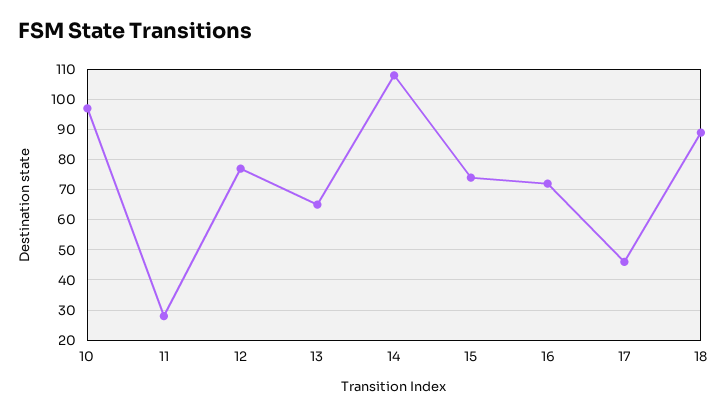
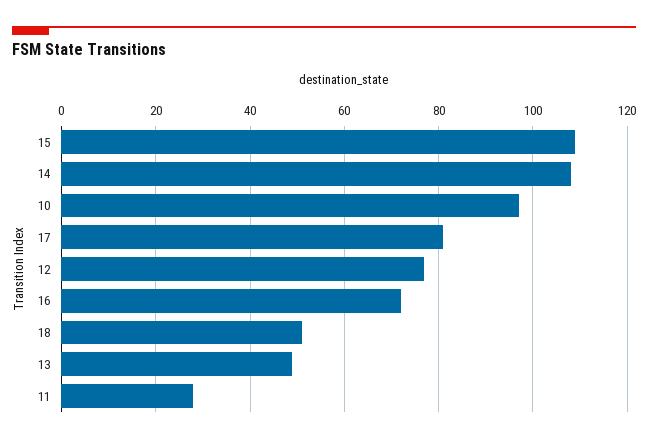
  {
    "10": 95,
    "11": 30,
    "12": 75,
-   "13": 65,
+   "13": 50,
    "14": 110,
-   "15": 75,
+   "15": 110,
    "16": 70,
-   "17": 45,
+   "17": 80,
-   "18": 90
+   "18": 50
  }

